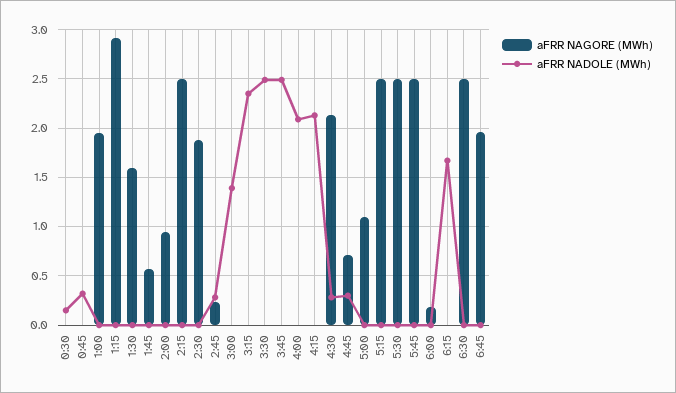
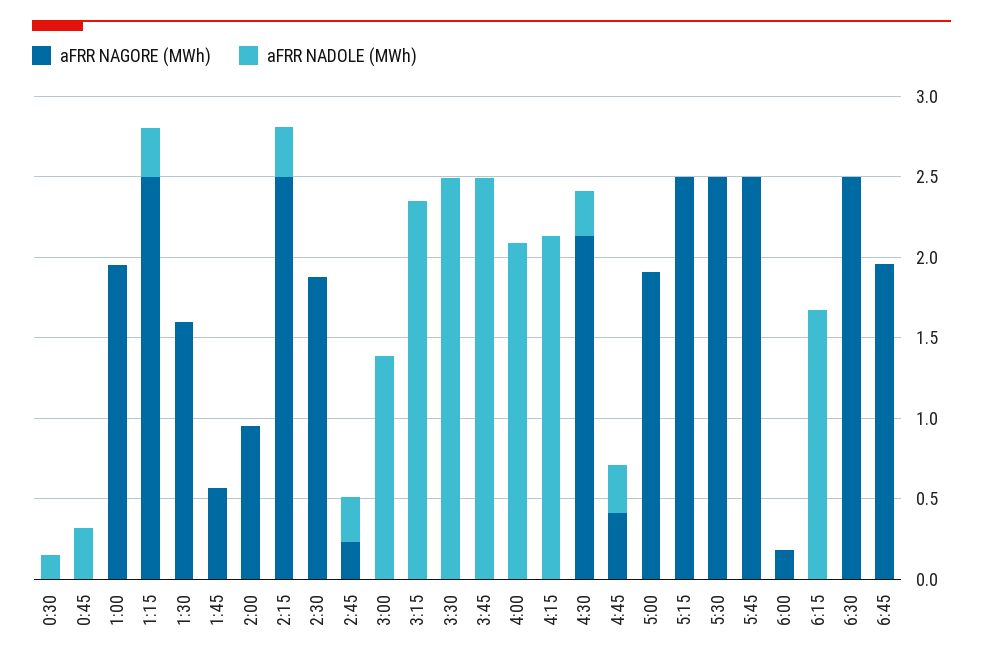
  {
    "aFRR NAGORE (MWh)": {
      "0:30": 0,
      "0:45": 0,
      "1:00": 2,
-     "1:15": 2.9,
+     "1:15": 2.5,
      "1:30": 1.6,
      "1:45": 0.6,
      "2:00": 1,
      "2:15": 2.5,
      "2:30": 1.9,
      "2:45": 0.2,
      "3:00": 0,
      "3:15": 0,
      "3:30": 0,
      "3:45": 0,
      "4:00": 0,
      "4:15": 0,
      "4:30": 2.1,
-     "4:45": 0.7,
+     "4:45": 0.4,
-     "5:00": 1.1,
+     "5:00": 1.9,
      "5:15": 2.5,
      "5:30": 2.5,
      "5:45": 2.5,
      "6:00": 0.2,
      "6:15": 0,
      "6:30": 2.5,
      "6:45": 2
    },
    "aFRR NADOLE (MWh)": {
      "0:30": 0.2,
      "0:45": 0.3,
      "1:00": 0,
-     "1:15": 0,
+     "1:15": 0.3,
      "1:30": 0,
      "1:45": 0,
      "2:00": 0,
-     "2:15": 0,
+     "2:15": 0.3,
      "2:30": 0,
      "2:45": 0.3,
      "3:00": 1.4,
      "3:15": 2.4,
      "3:30": 2.5,
      "3:45": 2.5,
      "4:00": 2.1,
      "4:15": 2.1,
      "4:30": 0.3,
      "4:45": 0.3,
      "5:00": 0,
      "5:15": 0,
      "5:30": 0,
      "5:45": 0,
      "6:00": 0,
      "6:15": 1.7,
      "6:30": 0,
      "6:45": 0
    }
  }

